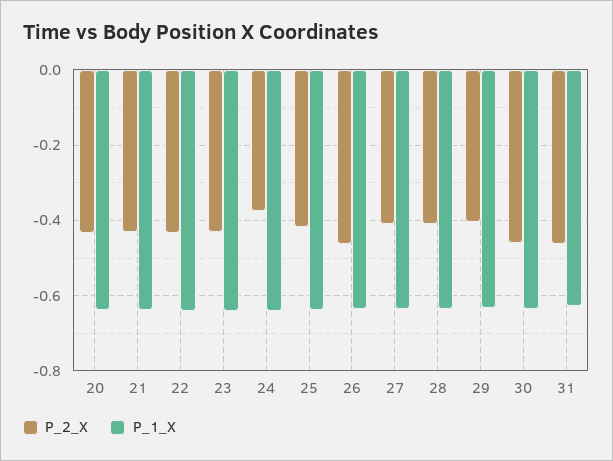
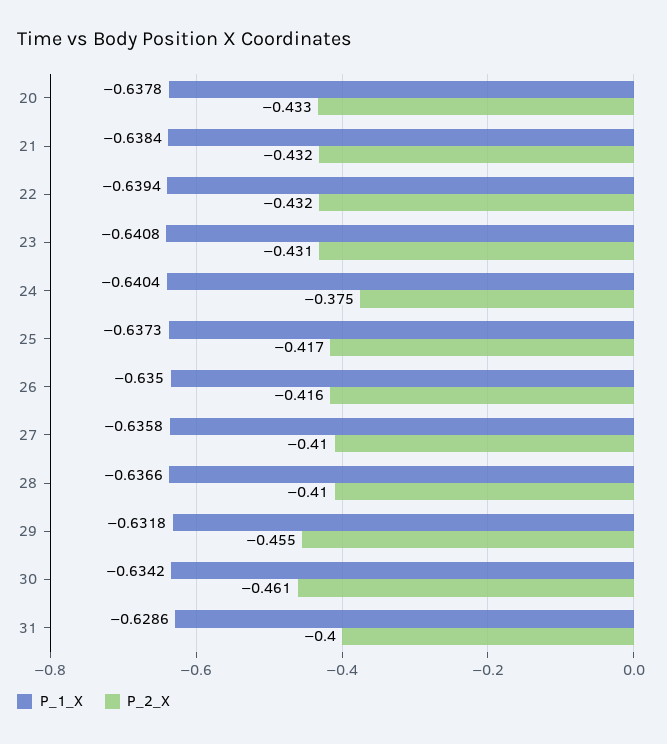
  {
    "P_2_X": {
      "20": -0.433,
      "21": -0.432,
      "22": -0.432,
      "23": -0.431,
      "24": -0.375,
      "25": -0.417,
-     "26": -0.46,
+     "26": -0.416,
      "27": -0.41,
      "28": -0.41,
-     "29": -0.4,
+     "29": -0.455,
      "30": -0.461,
-     "31": -0.46
+     "31": -0.4
    },
    "P_1_X": {
      "20": -0.6378,
      "21": -0.6384,
      "22": -0.6394,
      "23": -0.6408,
      "24": -0.6404,
      "25": -0.6373,
      "26": -0.635,
      "27": -0.6358,
      "28": -0.6366,
      "29": -0.6318,
      "30": -0.6342,
      "31": -0.6286
    }
  }

